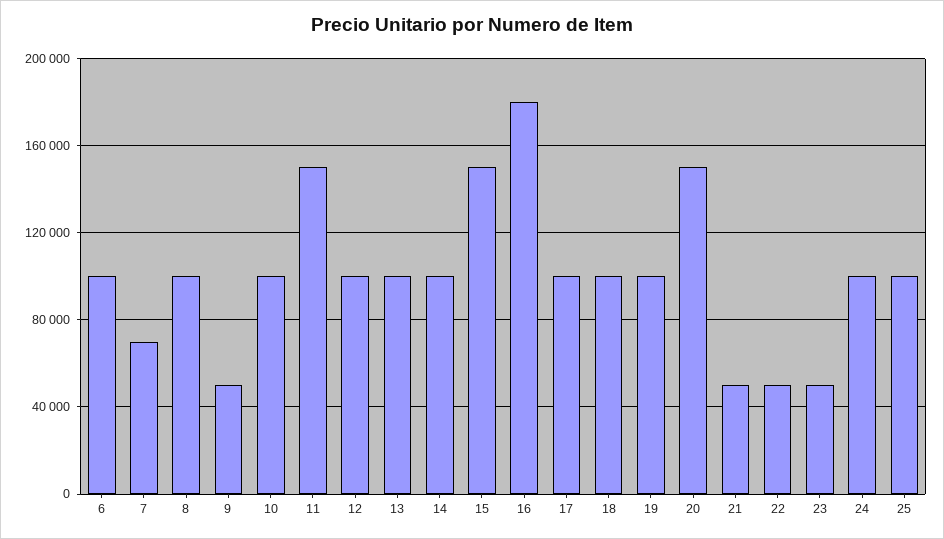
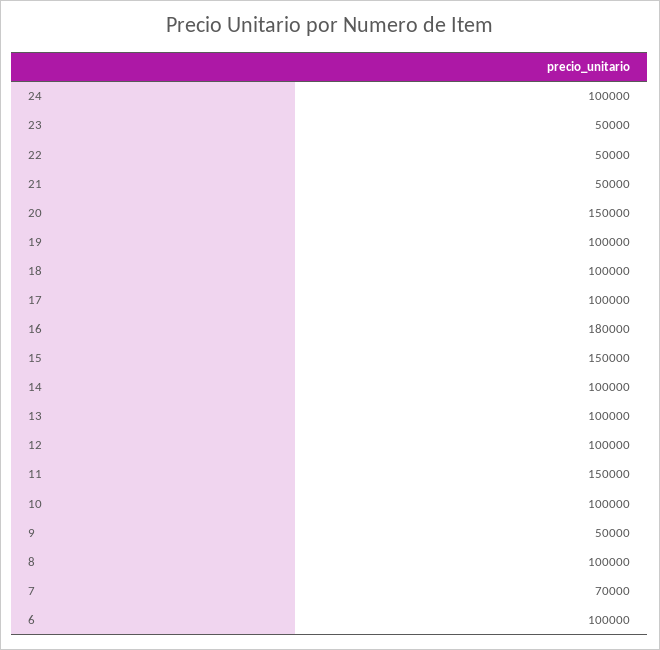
  {
    "6": 100000,
    "7": 70000,
    "8": 100000,
    "9": 50000,
    "10": 100000,
    "11": 150000,
    "12": 100000,
    "13": 100000,
    "14": 100000,
    "15": 150000,
    "16": 180000,
    "17": 100000,
    "18": 100000,
    "19": 100000,
    "20": 150000,
    "21": 50000,
    "22": 50000,
    "23": 50000,
-   "24": 100000,
+   "24": 100000
-   "25": 100000
  }

